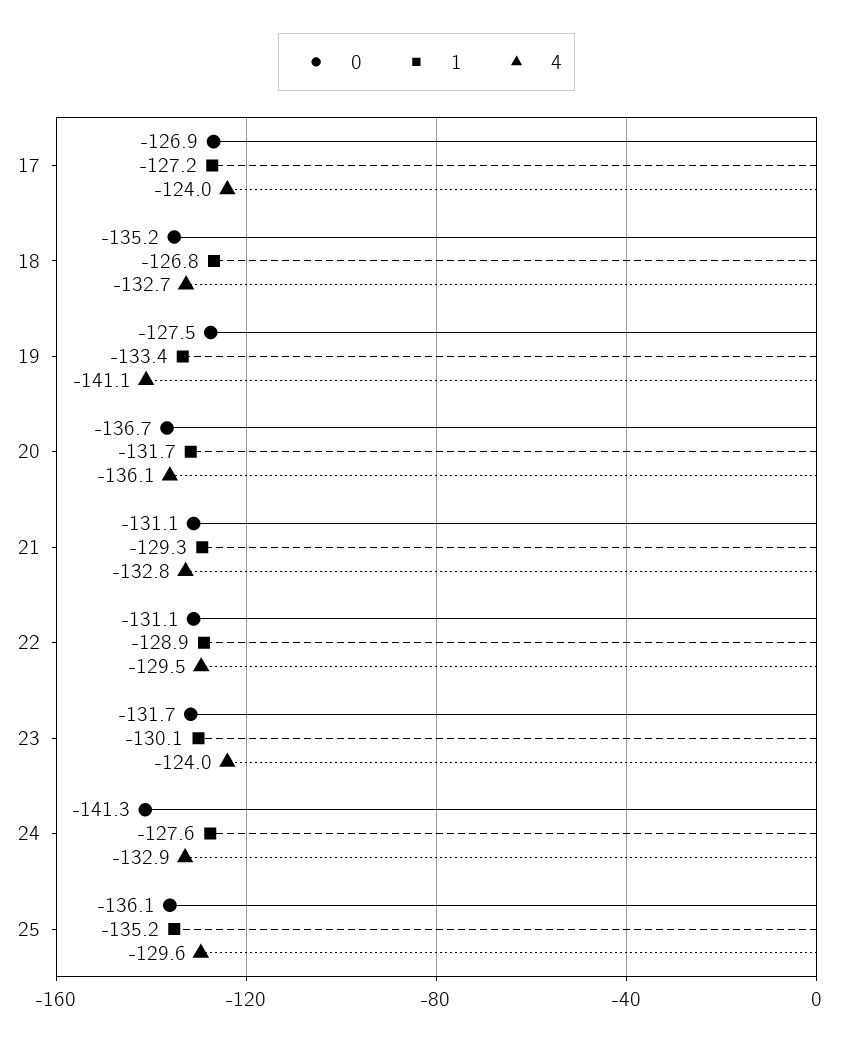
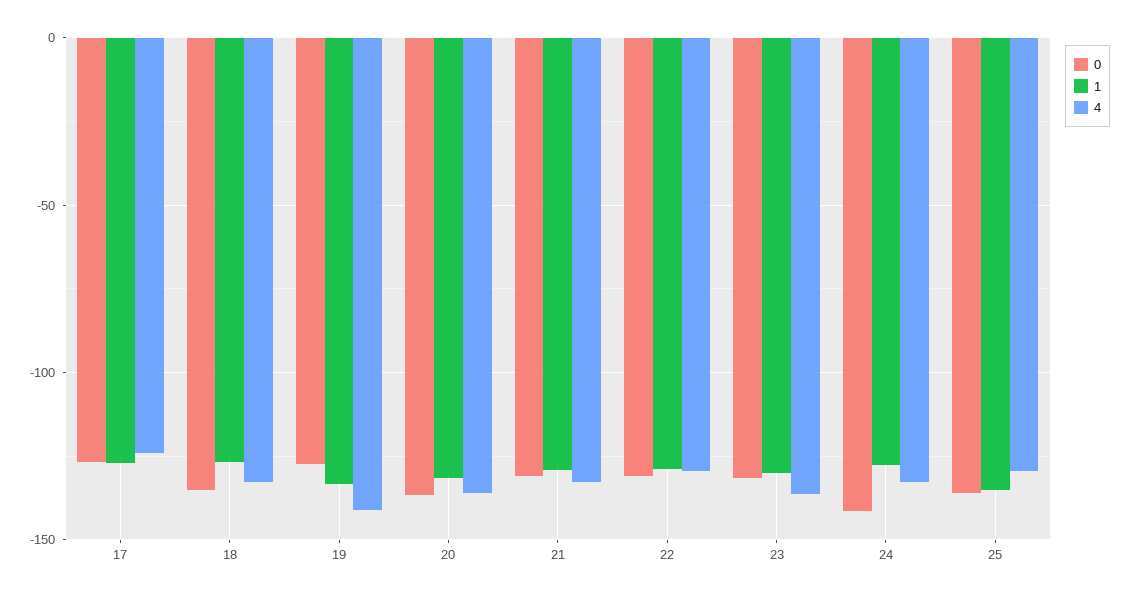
  {
    "0": {
      "17": -126.9,
      "18": -135.2,
      "19": -127.5,
      "20": -136.7,
      "21": -131.1,
      "22": -131.1,
      "23": -131.7,
      "24": -141.3,
      "25": -136.1
    },
    "1": {
      "17": -127.2,
      "18": -126.8,
      "19": -133.4,
      "20": -131.7,
      "21": -129.3,
      "22": -128.9,
      "23": -130.1,
      "24": -127.6,
      "25": -135.2
    },
    "4": {
      "17": -124,
      "18": -132.7,
      "19": -141.1,
      "20": -136.1,
      "21": -132.8,
      "22": -129.5,
-     "23": -124,
+     "23": -135,
      "24": -132.9,
      "25": -129.6
    }
  }

